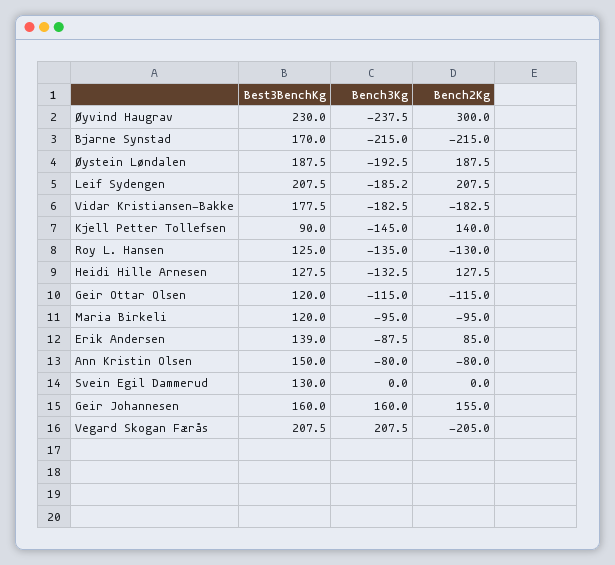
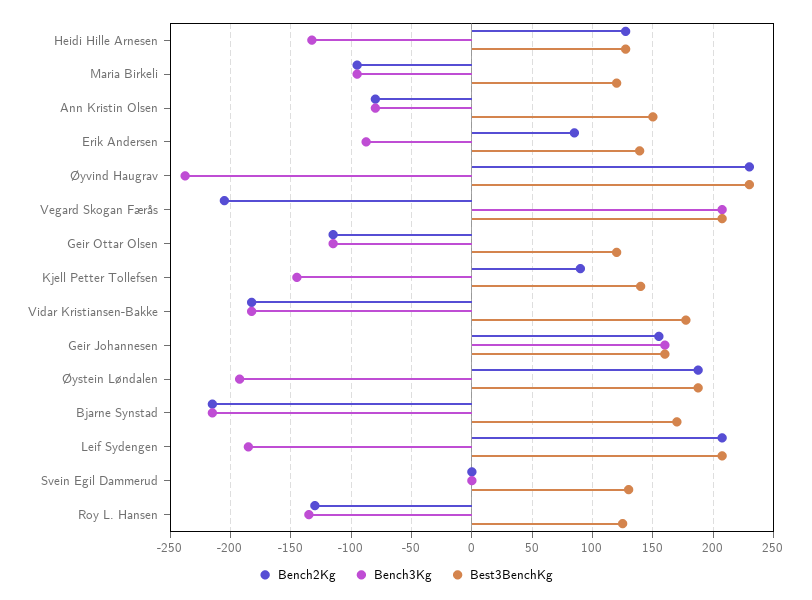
  {
    "Best3BenchKg": {
      "Øyvind Haugrav": 230,
      "Bjarne Synstad": 170,
      "Øystein Løndalen": 187.5,
      "Leif Sydengen": 207.5,
      "Vidar Kristiansen-Bakke": 177.5,
-     "Kjell Petter Tollefsen": 90,
+     "Kjell Petter Tollefsen": 140,
      "Roy L. Hansen": 125,
      "Heidi Hille Arnesen": 127.5,
      "Geir Ottar Olsen": 120,
      "Maria Birkeli": 120,
      "Erik Andersen": 139,
      "Ann Kristin Olsen": 150,
      "Svein Egil Dammerud": 130,
      "Geir Johannesen": 160,
      "Vegard Skogan Færås": 207.5
    },
    "Bench3Kg": {
      "Øyvind Haugrav": -237.5,
      "Bjarne Synstad": -215,
      "Øystein Løndalen": -192.5,
      "Leif Sydengen": -185.2,
      "Vidar Kristiansen-Bakke": -182.5,
      "Kjell Petter Tollefsen": -145,
      "Roy L. Hansen": -135,
      "Heidi Hille Arnesen": -132.5,
      "Geir Ottar Olsen": -115,
      "Maria Birkeli": -95,
      "Erik Andersen": -87.5,
      "Ann Kristin Olsen": -80,
      "Svein Egil Dammerud": 0,
      "Geir Johannesen": 160,
      "Vegard Skogan Færås": 207.5
    },
    "Bench2Kg": {
-     "Øyvind Haugrav": 300,
+     "Øyvind Haugrav": 230,
      "Bjarne Synstad": -215,
      "Øystein Løndalen": 187.5,
      "Leif Sydengen": 207.5,
      "Vidar Kristiansen-Bakke": -182.5,
-     "Kjell Petter Tollefsen": 140,
+     "Kjell Petter Tollefsen": 90,
      "Roy L. Hansen": -130,
      "Heidi Hille Arnesen": 127.5,
      "Geir Ottar Olsen": -115,
      "Maria Birkeli": -95,
      "Erik Andersen": 85,
      "Ann Kristin Olsen": -80,
      "Svein Egil Dammerud": 0,
      "Geir Johannesen": 155,
      "Vegard Skogan Færås": -205
    }
  }

